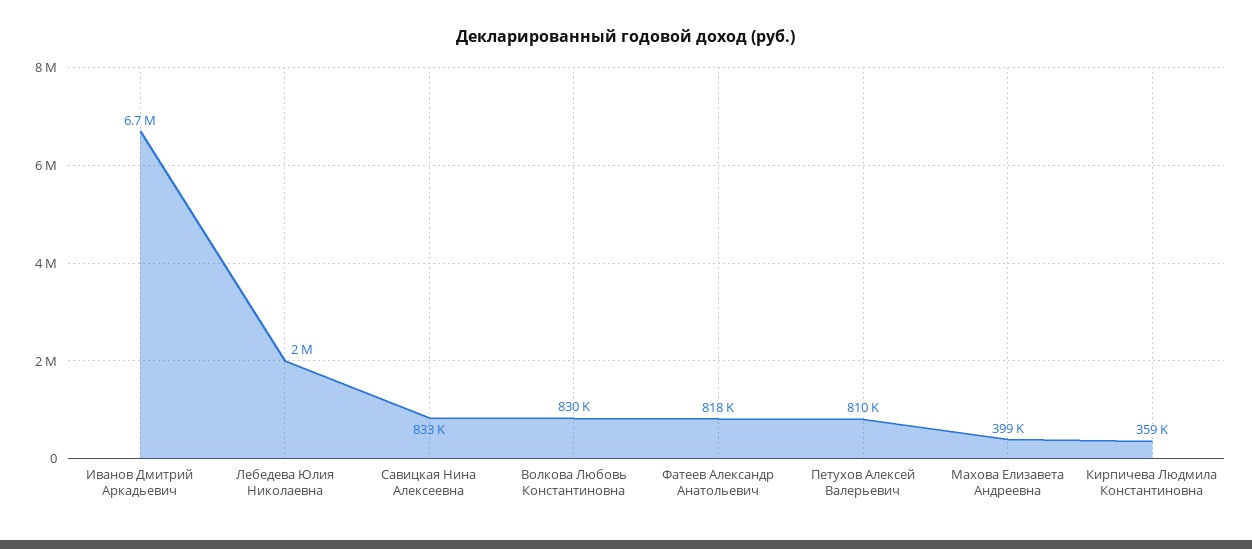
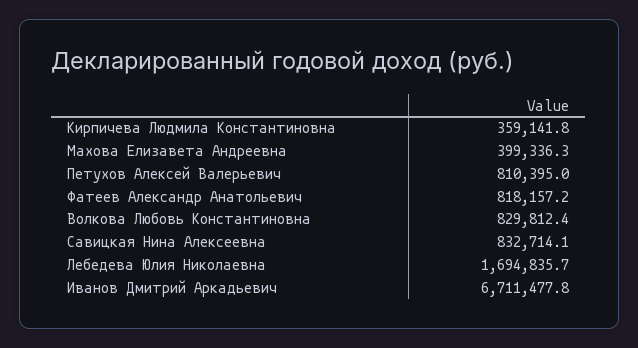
  {
    "Иванов Дмитрий Аркадьевич": 6711477.8,
-   "Лебедева Юлия Николаевна": 2000000,
+   "Лебедева Юлия Николаевна": 1694835.7,
    "Савицкая Нина Алексеевна": 832714.1,
    "Волкова Любовь Константиновна": 829812.4,
    "Фатеев Александр Анатольевич": 818157.2,
    "Петухов Алексей Валерьевич": 810395,
    "Махова Елизавета Андреевна": 399336.3,
    "Кирпичева Людмила Константиновна": 359141.8
  }

